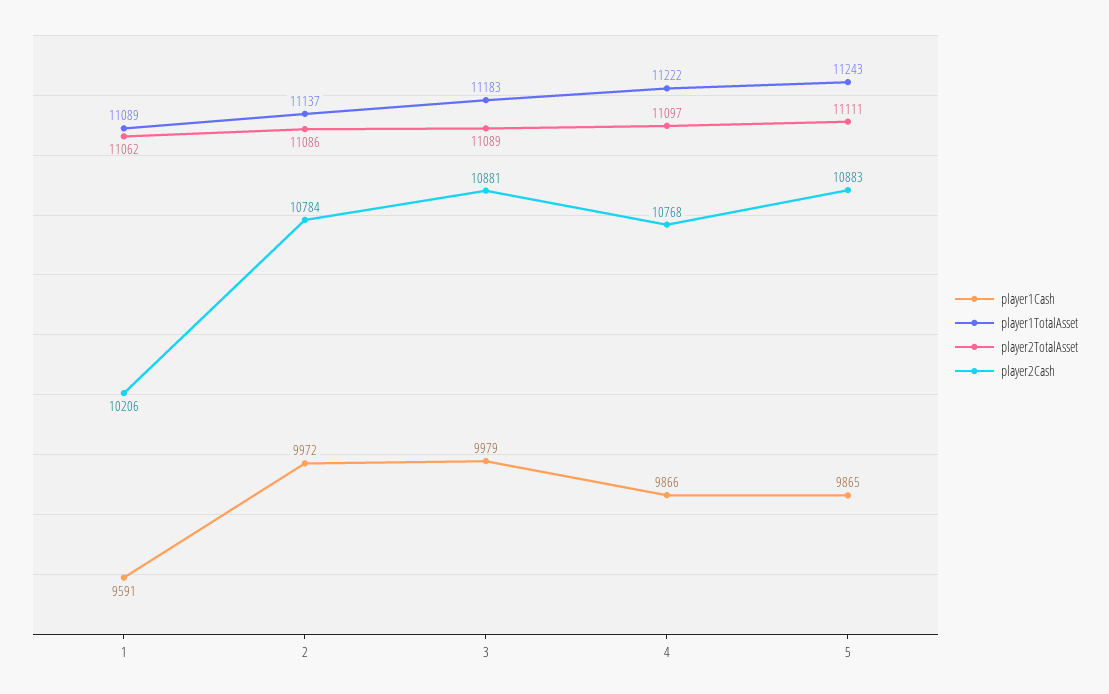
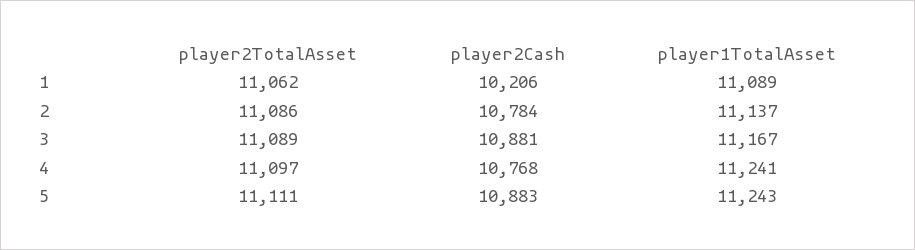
  {
-   "player1Cash": {
-     "1": 9591,
-     "2": 9972,
-     "3": 9979,
-     "4": 9866,
-     "5": 9865
-   },
    "player1TotalAsset": {
      "1": 11089,
      "2": 11137,
-     "3": 11183,
+     "3": 11167,
-     "4": 11222,
+     "4": 11241,
      "5": 11243
    },
    "player2TotalAsset": {
      "1": 11062,
      "2": 11086,
      "3": 11089,
      "4": 11097,
      "5": 11111
    },
    "player2Cash": {
      "1": 10206,
      "2": 10784,
      "3": 10881,
      "4": 10768,
      "5": 10883
    }
  }

